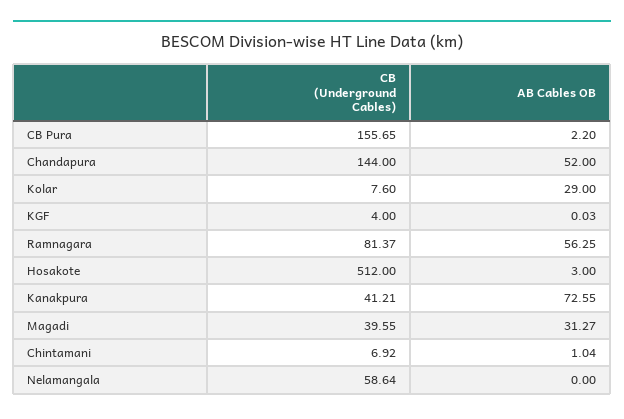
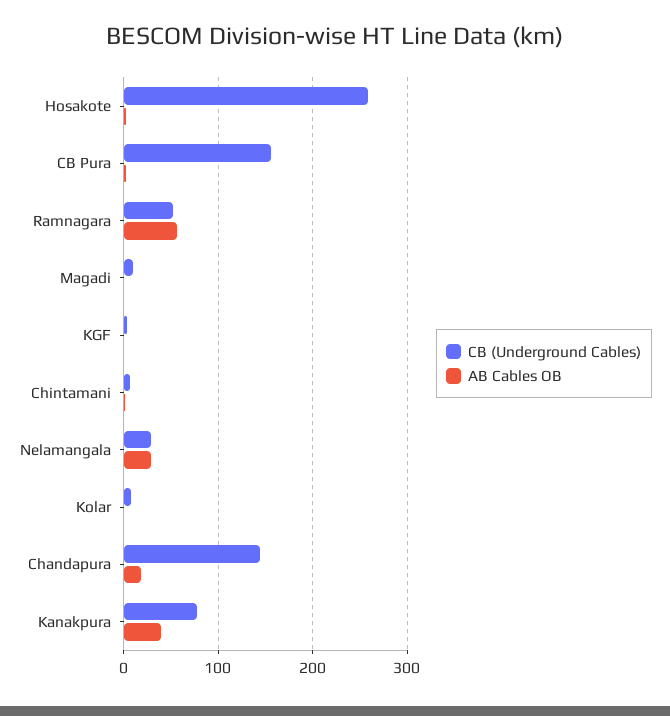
  {
    "CB (Underground Cables)": {
      "CB Pura": 155.65,
      "Chandapura": 144,
      "Kolar": 7.6,
      "KGF": 4,
-     "Ramnagara": 81.37,
+     "Ramnagara": 50,
-     "Hosakote": 512,
+     "Hosakote": 260,
-     "Kanakpura": 41.21,
+     "Kanakpura": 80,
-     "Magadi": 39.55,
+     "Magadi": 10,
      "Chintamani": 6.92,
-     "Nelamangala": 58.64
+     "Nelamangala": 30
    },
    "AB Cables OB": {
      "CB Pura": 2.2,
-     "Chandapura": 52,
+     "Chandapura": 20,
-     "Kolar": 29,
+     "Kolar": 0,
      "KGF": 0.03,
      "Ramnagara": 56.25,
      "Hosakote": 3,
-     "Kanakpura": 72.55,
+     "Kanakpura": 40,
-     "Magadi": 31.27,
+     "Magadi": 0,
      "Chintamani": 1.04,
-     "Nelamangala": 0
+     "Nelamangala": 30
    }
  }

